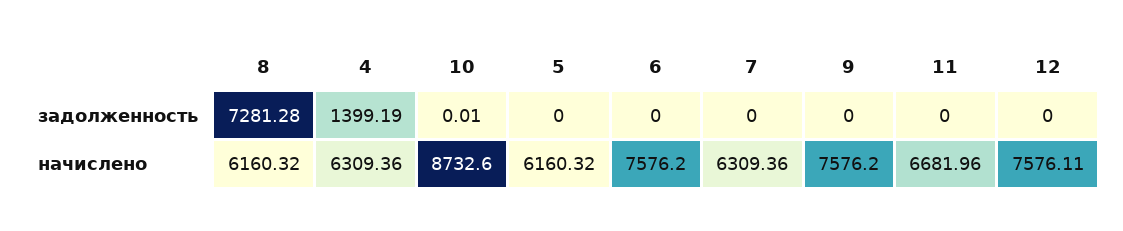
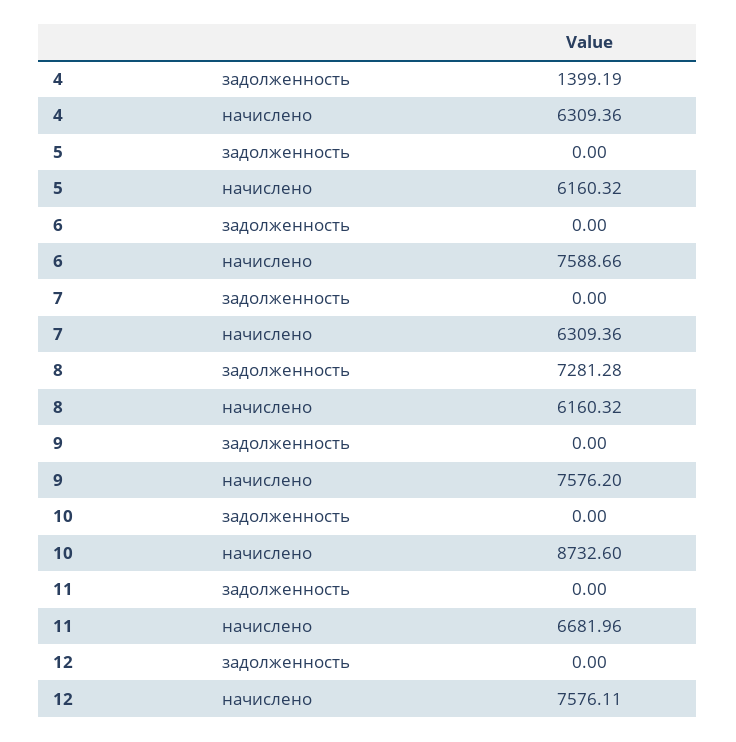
  {
    "8": {
      "задолженность": 7281.28,
      "начислено": 6160.32
    },
    "4": {
      "задолженность": 1399.19,
      "начислено": 6309.36
    },
    "10": {
-     "задолженность": 0.01,
+     "задолженность": 0,
      "начислено": 8732.6
    },
    "5": {
      "задолженность": 0,
      "начислено": 6160.32
    },
    "6": {
      "задолженность": 0,
-     "начислено": 7576.2
+     "начислено": 7588.66
    },
    "7": {
      "задолженность": 0,
      "начислено": 6309.36
    },
    "9": {
      "задолженность": 0,
      "начислено": 7576.2
    },
    "11": {
      "задолженность": 0,
      "начислено": 6681.96
    },
    "12": {
      "задолженность": 0,
      "начислено": 7576.11
    }
  }

